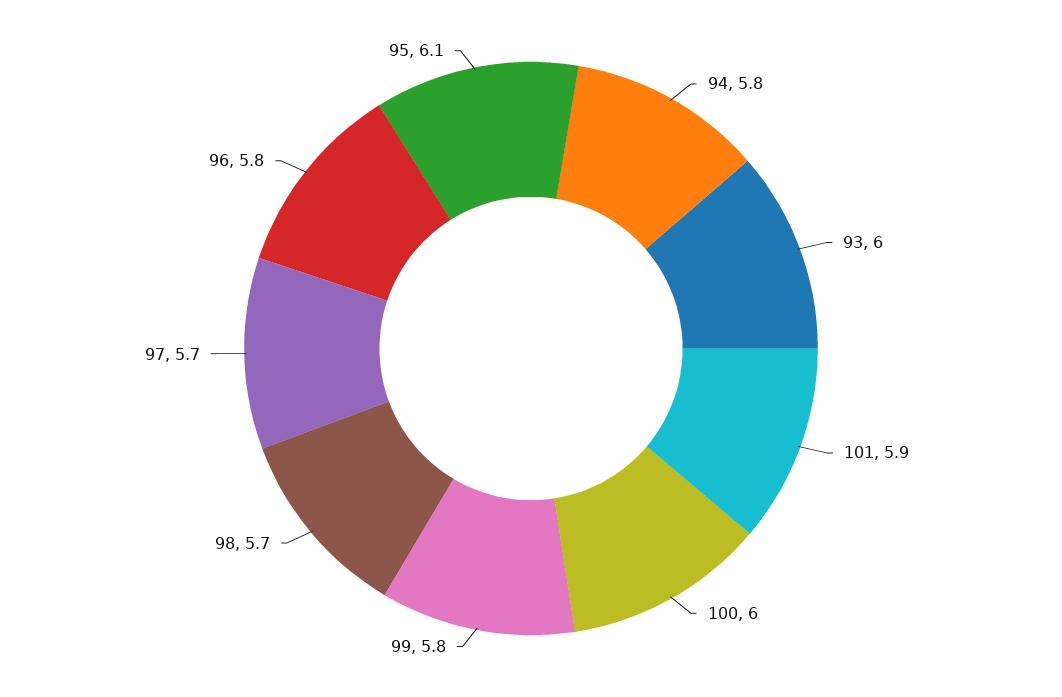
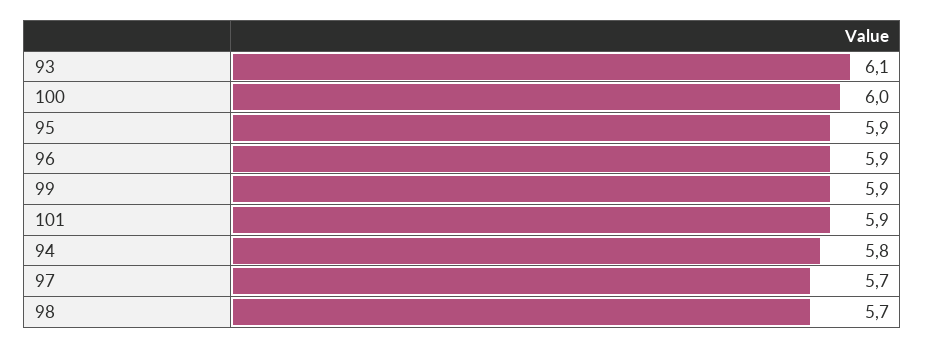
  {
    "94": 5.8,
-   "93": 6,
+   "93": 6.1,
    "101": 5.9,
    "100": 6,
-   "99": 5.8,
+   "99": 5.9,
    "98": 5.7,
    "97": 5.7,
-   "96": 5.8,
+   "96": 5.9,
-   "95": 6.1
+   "95": 5.9
  }

